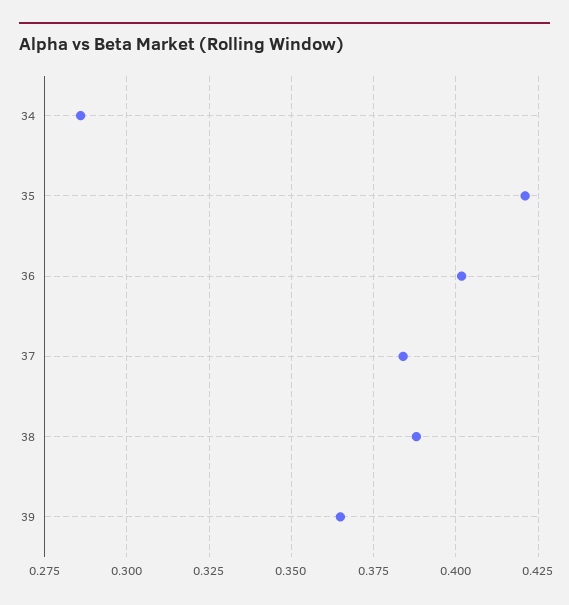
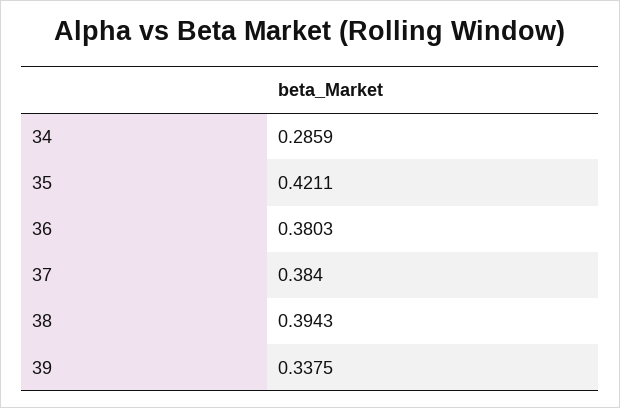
  {
    "34": 0.2859,
    "35": 0.4211,
-   "36": 0.4025,
+   "36": 0.3803,
    "37": 0.384,
-   "38": 0.3875,
+   "38": 0.3943,
-   "39": 0.365
+   "39": 0.3375
  }

